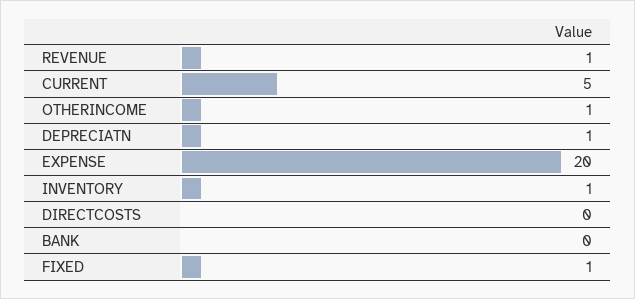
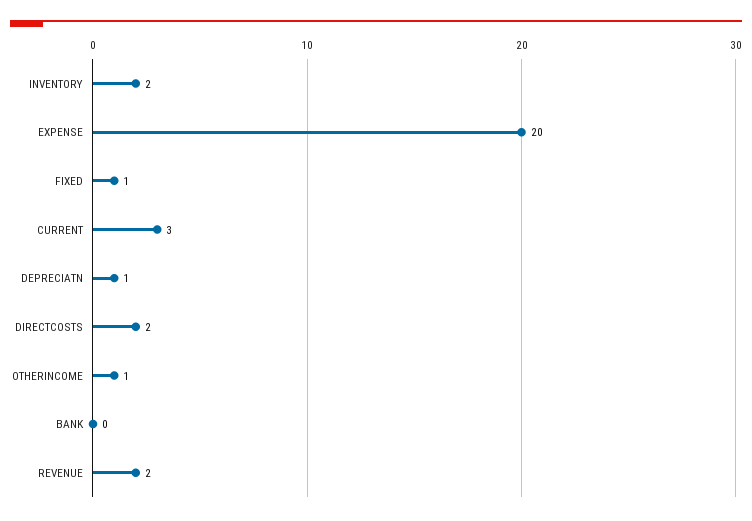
  {
-   "REVENUE": 1,
+   "REVENUE": 2,
-   "CURRENT": 5,
+   "CURRENT": 3,
    "OTHERINCOME": 1,
    "DEPRECIATN": 1,
    "EXPENSE": 20,
-   "INVENTORY": 1,
+   "INVENTORY": 2,
-   "DIRECTCOSTS": 0,
+   "DIRECTCOSTS": 2,
    "BANK": 0,
    "FIXED": 1
  }

